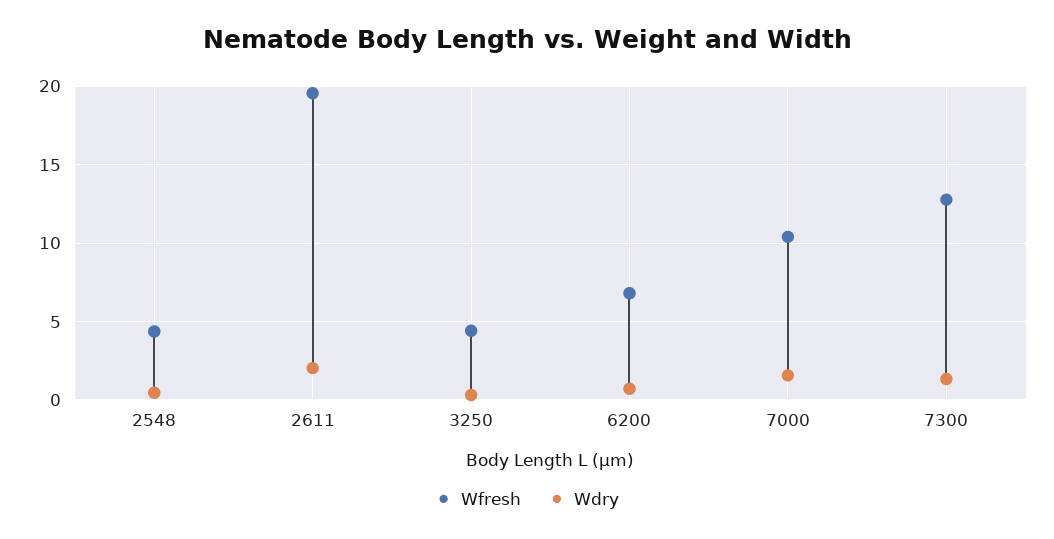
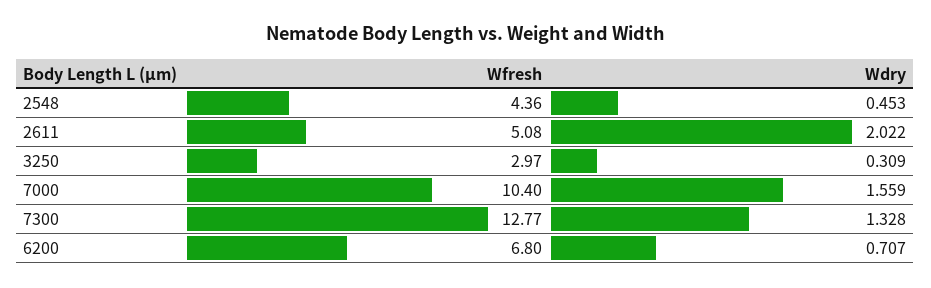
  {
    "Wfresh": {
      "2548": 4.36,
-     "2611": 19.5,
+     "2611": 5.08,
-     "3250": 4.5,
+     "3250": 2.97,
      "6200": 6.8,
      "7000": 10.4,
      "7300": 12.77
    },
    "Wdry": {
      "2548": 0.453,
      "2611": 2.022,
      "3250": 0.309,
      "6200": 0.707,
      "7000": 1.559,
      "7300": 1.328
    }
  }

